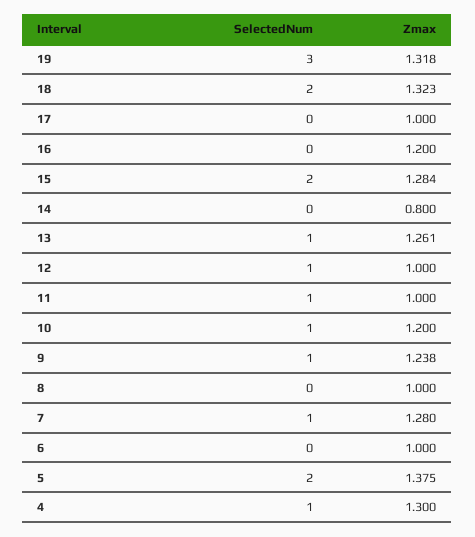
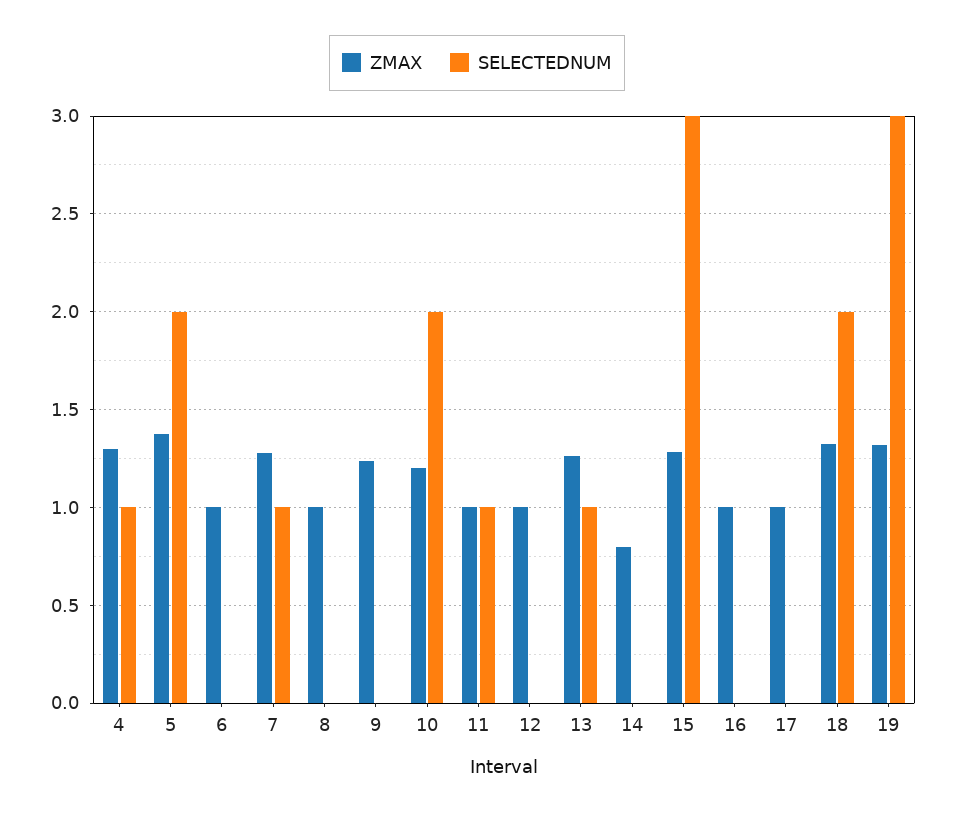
  {
    "SelectedNum": {
      "19": 3,
      "18": 2,
      "17": 0,
      "16": 0,
-     "15": 2,
+     "15": 3,
      "14": 0,
      "13": 1,
-     "12": 1,
+     "12": 0,
      "11": 1,
-     "10": 1,
+     "10": 2,
-     "9": 1,
+     "9": 0,
      "8": 0,
      "7": 1,
      "6": 0,
      "5": 2,
      "4": 1
    },
    "Zmax": {
      "19": 1.318,
      "18": 1.323,
      "17": 1,
-     "16": 1.2,
+     "16": 1,
      "15": 1.284,
      "14": 0.8,
      "13": 1.261,
      "12": 1,
      "11": 1,
      "10": 1.2,
      "9": 1.238,
      "8": 1,
      "7": 1.28,
      "6": 1,
      "5": 1.375,
      "4": 1.3
    }
  }

